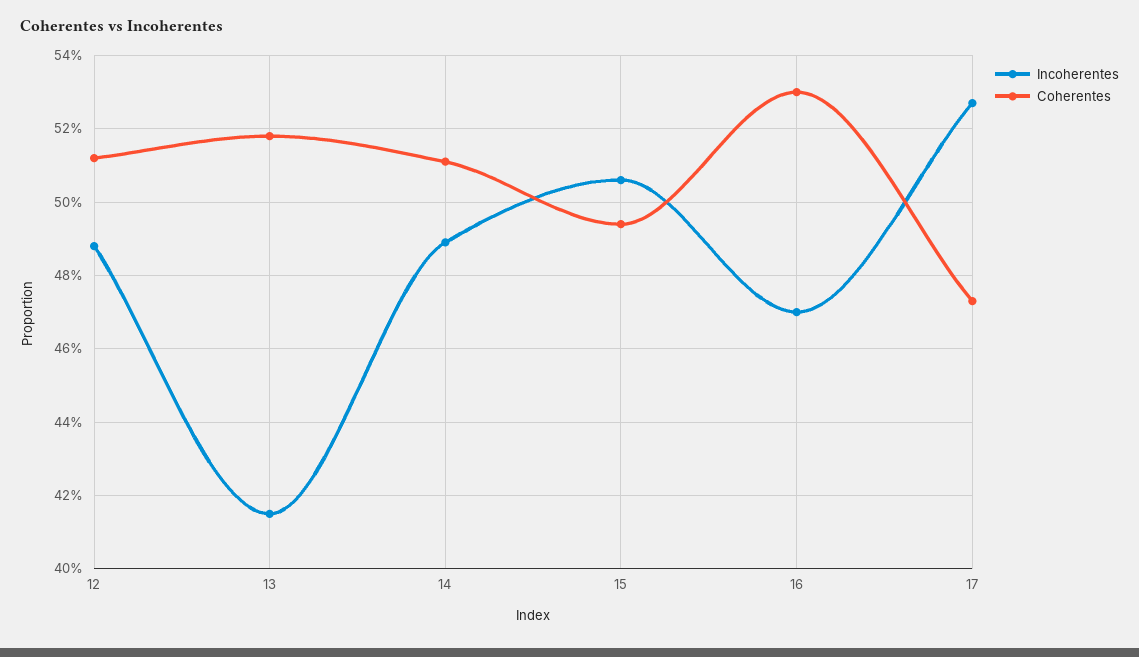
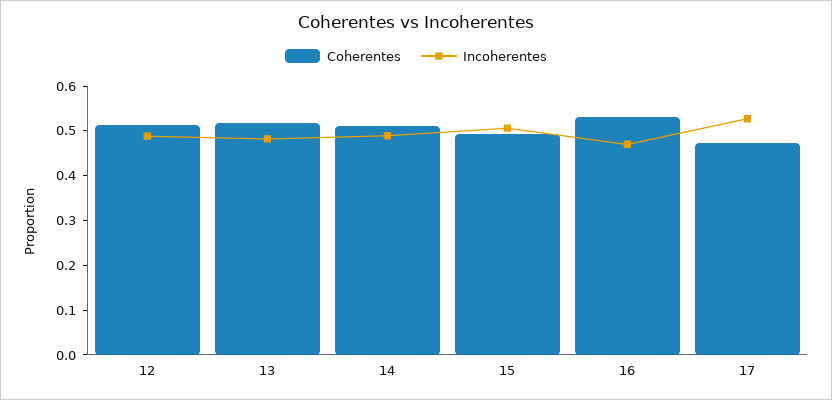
  {
    "Incoherentes": {
      "12": 0.49,
-     "13": 0.415,
+     "13": 0.48,
      "14": 0.49,
      "15": 0.505,
      "16": 0.47,
      "17": 0.525
    },
    "Coherentes": {
      "12": 0.51,
      "13": 0.52,
      "14": 0.51,
      "15": 0.495,
      "16": 0.53,
      "17": 0.475
    }
  }

